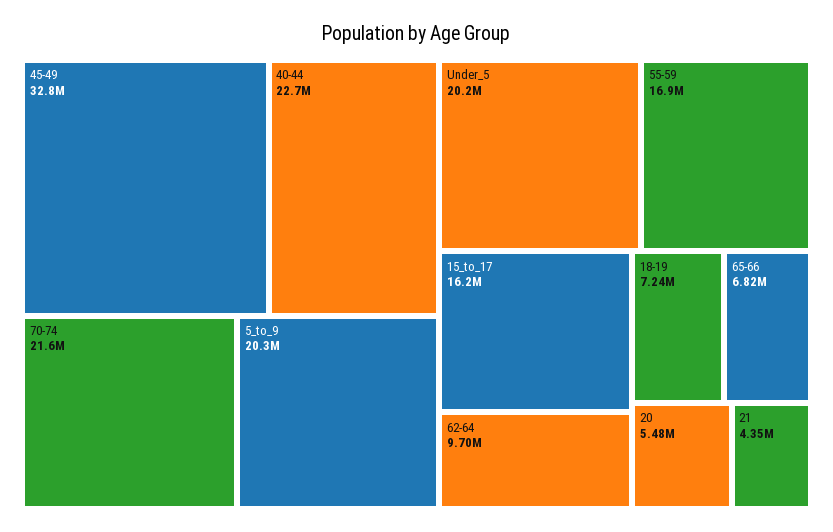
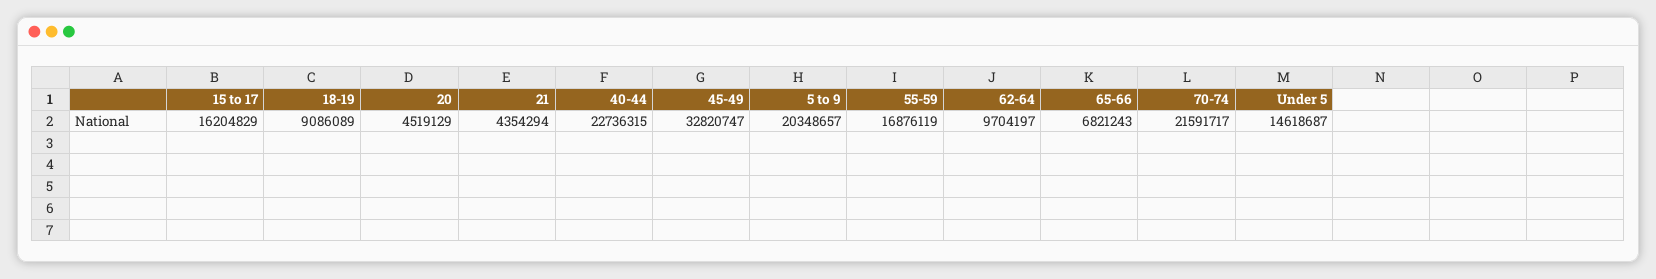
  {
    "45-49": 32820747,
    "40-44": 22736315,
    "70-74": 21591717,
    "5_to_9": 20348657,
-   "Under_5": 20200000,
+   "Under_5": 14618687,
    "55-59": 16876119,
    "15_to_17": 16204829,
    "62-64": 9704197,
-   "18-19": 7240000,
+   "18-19": 9086089,
    "65-66": 6821243,
-   "20": 5480000,
+   "20": 4519129,
    "21": 4354294
  }

